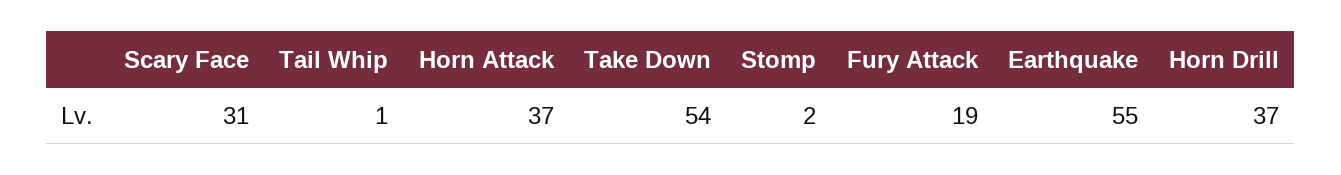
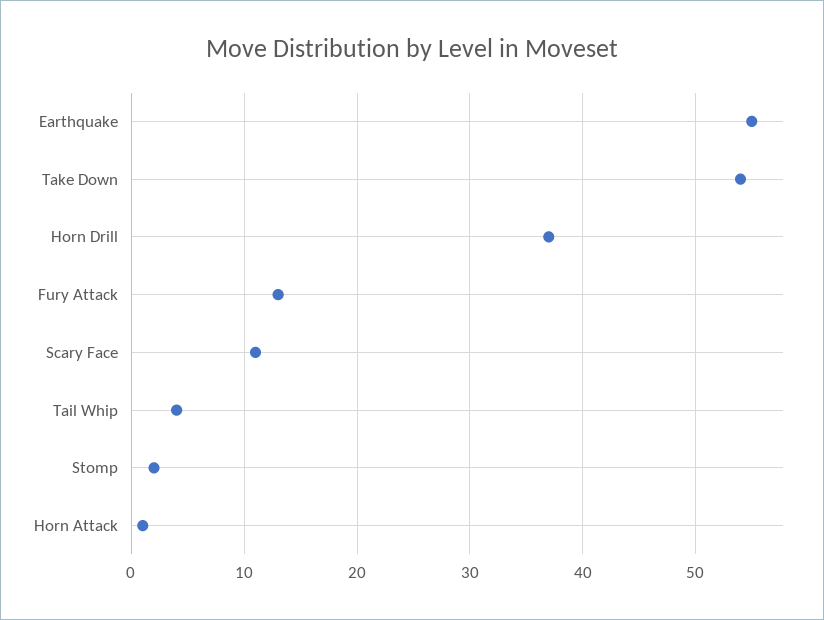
  {
-   "Scary Face": 31,
+   "Scary Face": 11,
-   "Tail Whip": 1,
+   "Tail Whip": 4,
-   "Horn Attack": 37,
+   "Horn Attack": 1,
    "Take Down": 54,
    "Stomp": 2,
-   "Fury Attack": 19,
+   "Fury Attack": 13,
    "Earthquake": 55,
    "Horn Drill": 37
  }

